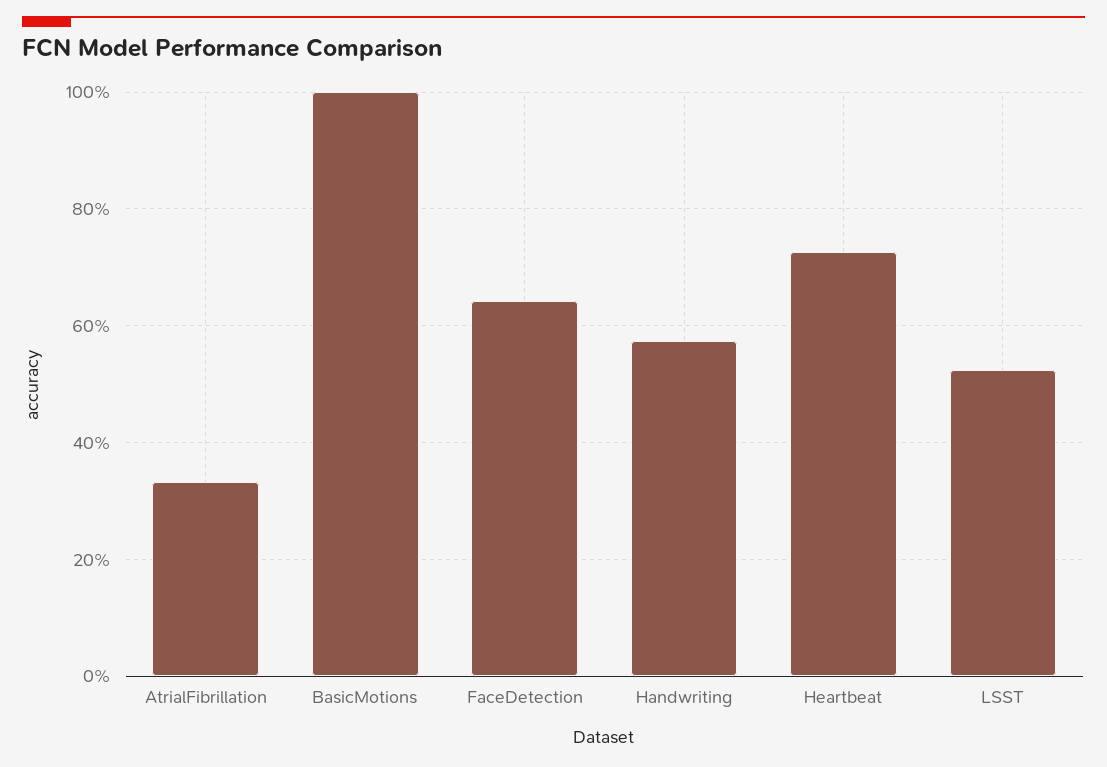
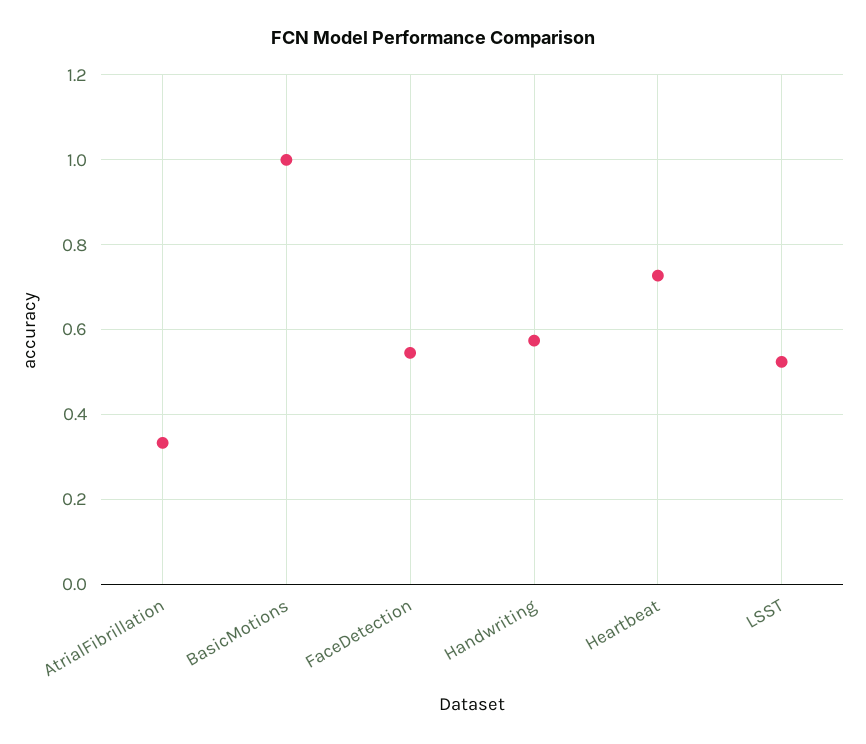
  {
    "AtrialFibrillation": 0.34,
    "BasicMotions": 1,
-   "FaceDetection": 0.64,
+   "FaceDetection": 0.54,
    "Handwriting": 0.58,
    "Heartbeat": 0.72,
    "LSST": 0.52
  }

